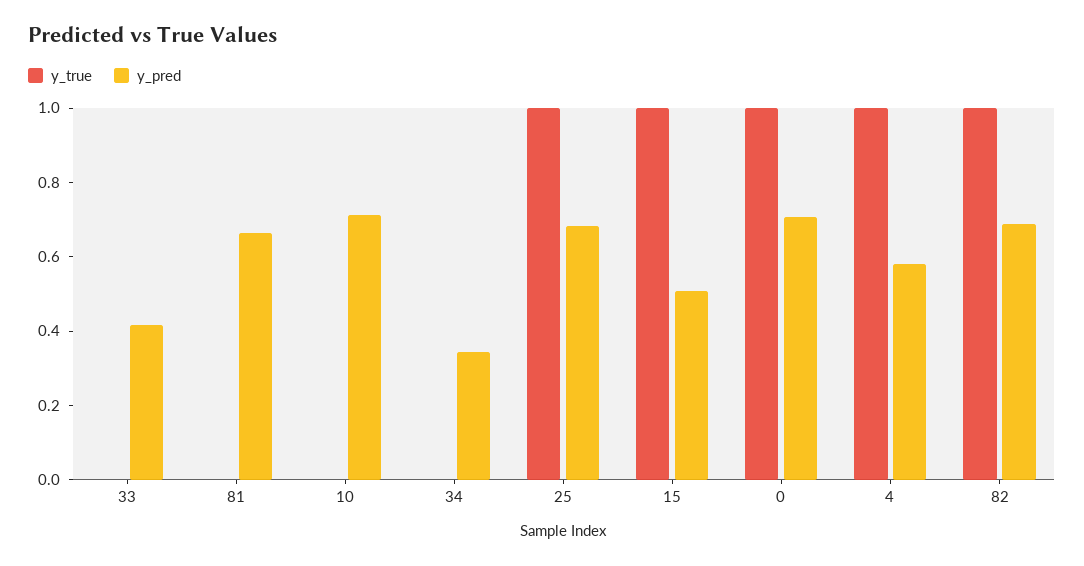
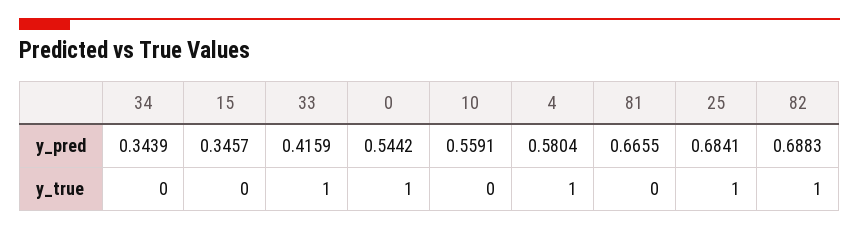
  {
    "y_true": {
-     "33": 0,
+     "33": 1,
      "81": 0,
      "10": 0,
      "34": 0,
      "25": 1,
-     "15": 1,
+     "15": 0,
      "0": 1,
      "4": 1,
      "82": 1
    },
    "y_pred": {
      "33": 0.4159,
      "81": 0.6655,
-     "10": 0.7,
+     "10": 0.5591,
      "34": 0.3439,
      "25": 0.6841,
-     "15": 0.5,
+     "15": 0.3457,
-     "0": 0.7,
+     "0": 0.5442,
      "4": 0.5804,
      "82": 0.6883
    }
  }

